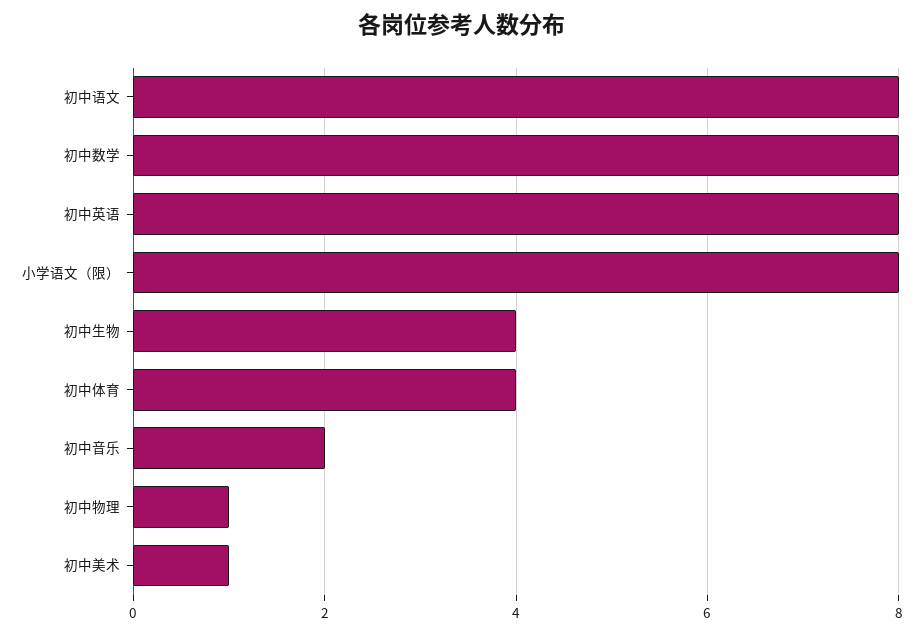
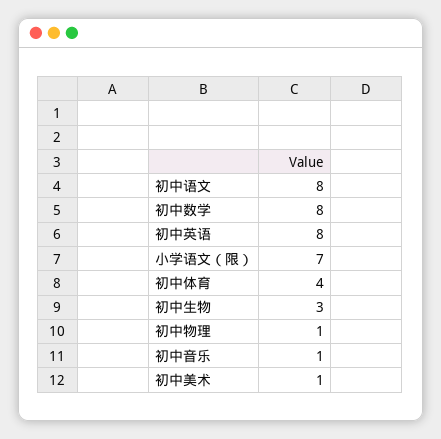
  {
    "初中语文": 8,
    "初中数学": 8,
    "初中英语": 8,
-   "小学语文（限）": 8,
+   "小学语文（限）": 7,
-   "初中生物": 4,
+   "初中生物": 3,
    "初中体育": 4,
-   "初中音乐": 2,
+   "初中音乐": 1,
    "初中物理": 1,
    "初中美术": 1
  }

